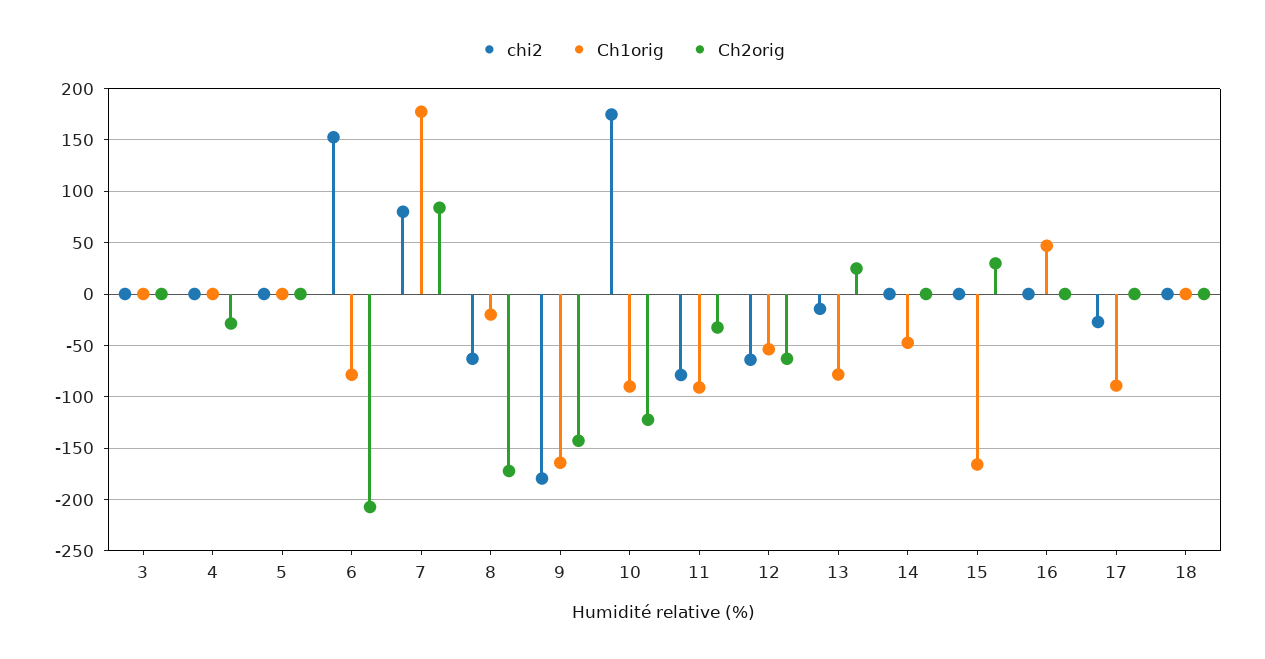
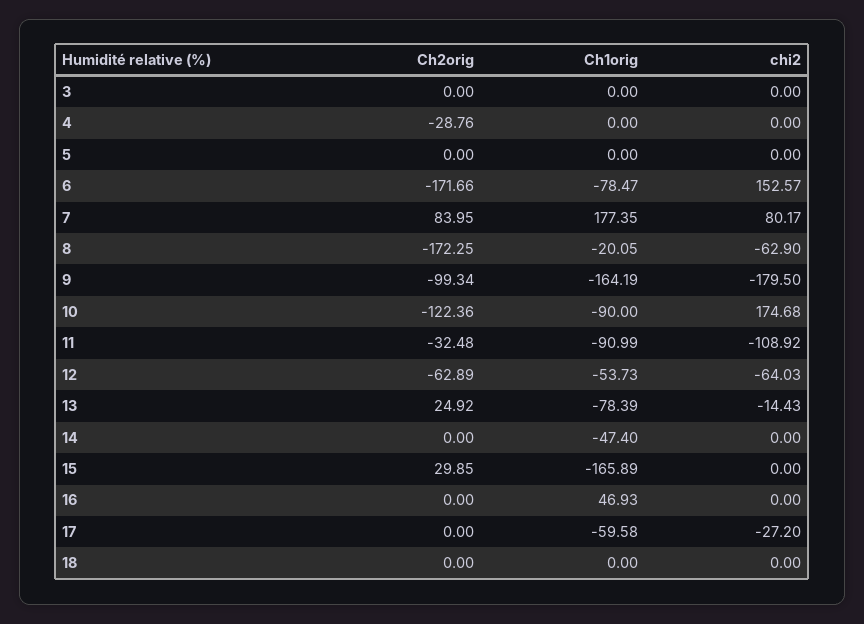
  {
    "chi2": {
      "3": 0,
      "4": 0,
      "5": 0,
      "6": 152.57,
      "7": 80.17,
      "8": -62.9,
      "9": -179.5,
      "10": 174.68,
-     "11": -80,
+     "11": -108.92,
      "12": -64.03,
      "13": -14.43,
      "14": 0,
      "15": 0,
      "16": 0,
      "17": -27.2,
      "18": 0
    },
    "Ch1orig": {
      "3": 0,
      "4": 0,
      "5": 0,
      "6": -78.47,
      "7": 177.35,
      "8": -20.05,
      "9": -164.19,
      "10": -90,
      "11": -90.99,
      "12": -53.73,
      "13": -78.39,
      "14": -47.4,
      "15": -165.89,
      "16": 46.93,
-     "17": -90,
+     "17": -59.58,
      "18": 0
    },
    "Ch2orig": {
      "3": 0,
      "4": -28.76,
      "5": 0,
-     "6": -210,
+     "6": -171.66,
      "7": 83.95,
      "8": -172.25,
-     "9": -140,
+     "9": -99.34,
      "10": -122.36,
      "11": -32.48,
      "12": -62.89,
      "13": 24.92,
      "14": 0,
      "15": 29.85,
      "16": 0,
      "17": 0,
      "18": 0
    }
  }

